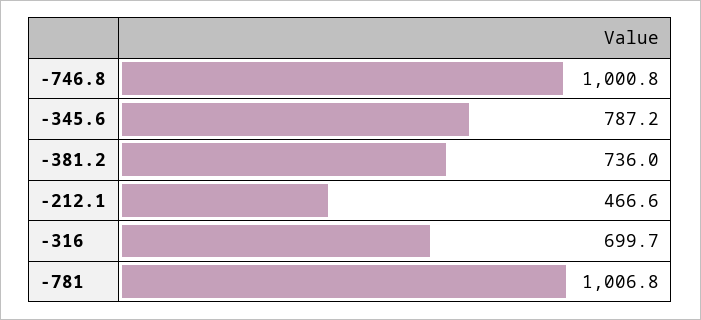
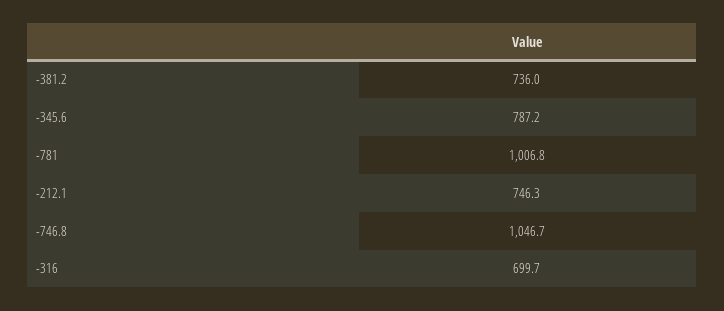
  {
-   "-746.8": 1000.8,
+   "-746.8": 1046.7,
    "-345.6": 787.2,
    "-381.2": 736,
-   "-212.1": 466.6,
+   "-212.1": 746.3,
    "-316": 699.7,
    "-781": 1006.8
  }

